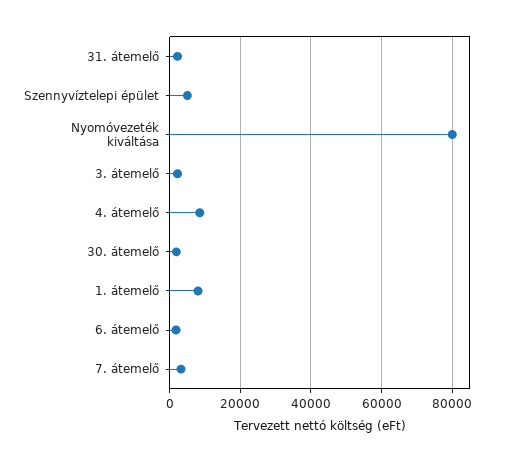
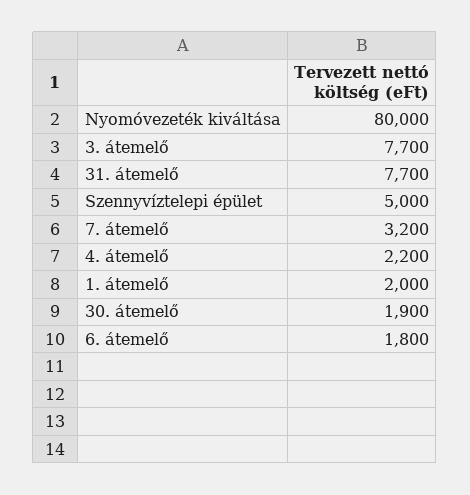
  {
-   "31. átemelő": 2000,
+   "31. átemelő": 7700,
    "Szennyvíztelepi épület": 5000,
    "Nyomóvezeték kiváltása": 80000,
-   "3. átemelő": 2000,
+   "3. átemelő": 7700,
-   "4. átemelő": 8000,
+   "4. átemelő": 2200,
    "30. átemelő": 1900,
-   "1. átemelő": 8000,
+   "1. átemelő": 2000,
    "6. átemelő": 1800,
    "7. átemelő": 3200
  }

